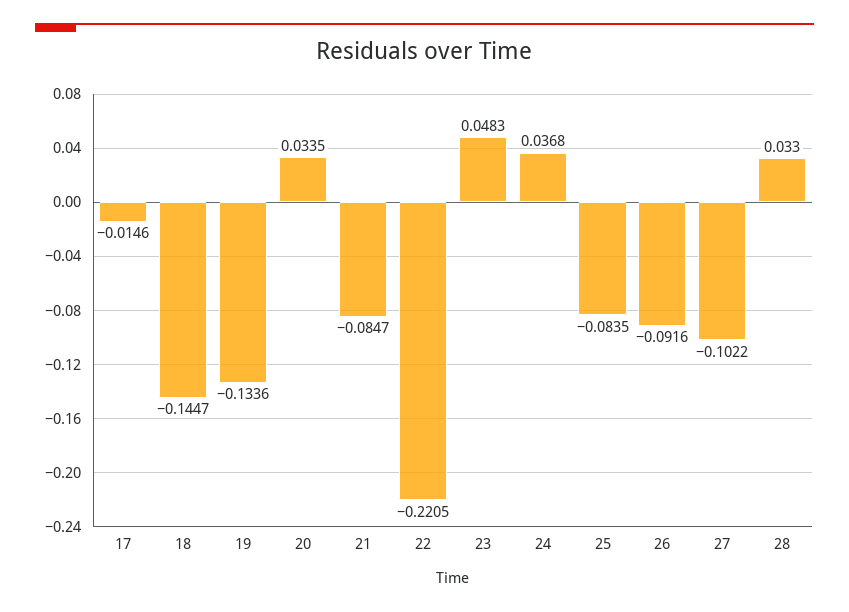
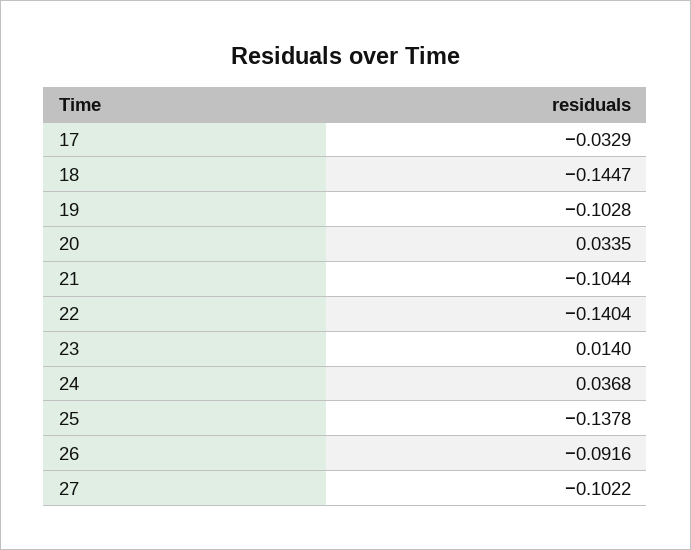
  {
-   "17": -0.0146,
+   "17": -0.0329,
    "18": -0.1447,
-   "19": -0.1336,
+   "19": -0.1028,
    "20": 0.0335,
-   "21": -0.0847,
+   "21": -0.1044,
-   "22": -0.2205,
+   "22": -0.1404,
-   "23": 0.0483,
+   "23": 0.014,
    "24": 0.0368,
-   "25": -0.0835,
+   "25": -0.1378,
    "26": -0.0916,
-   "27": -0.1022,
+   "27": -0.1022
-   "28": 0.033
  }

